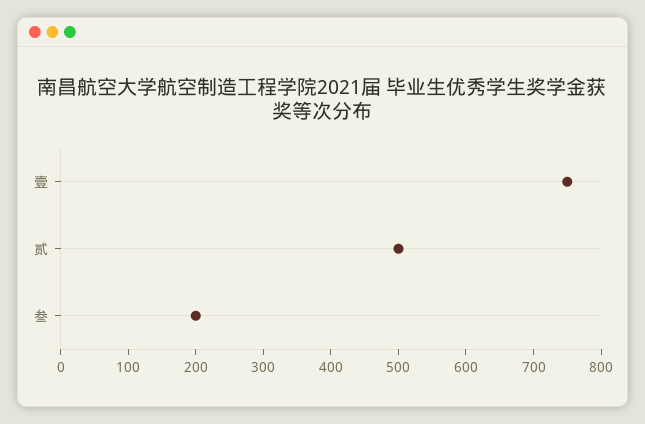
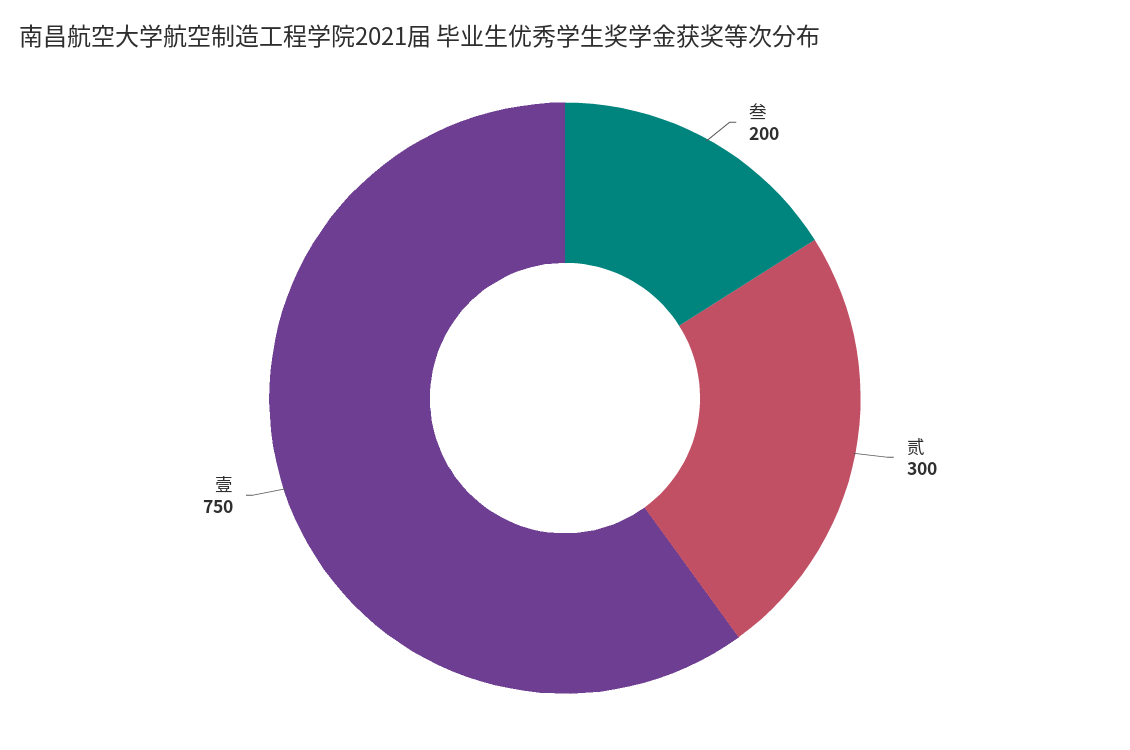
  {
    "壹": 750,
-   "贰": 500,
+   "贰": 300,
    "叁": 200
  }

